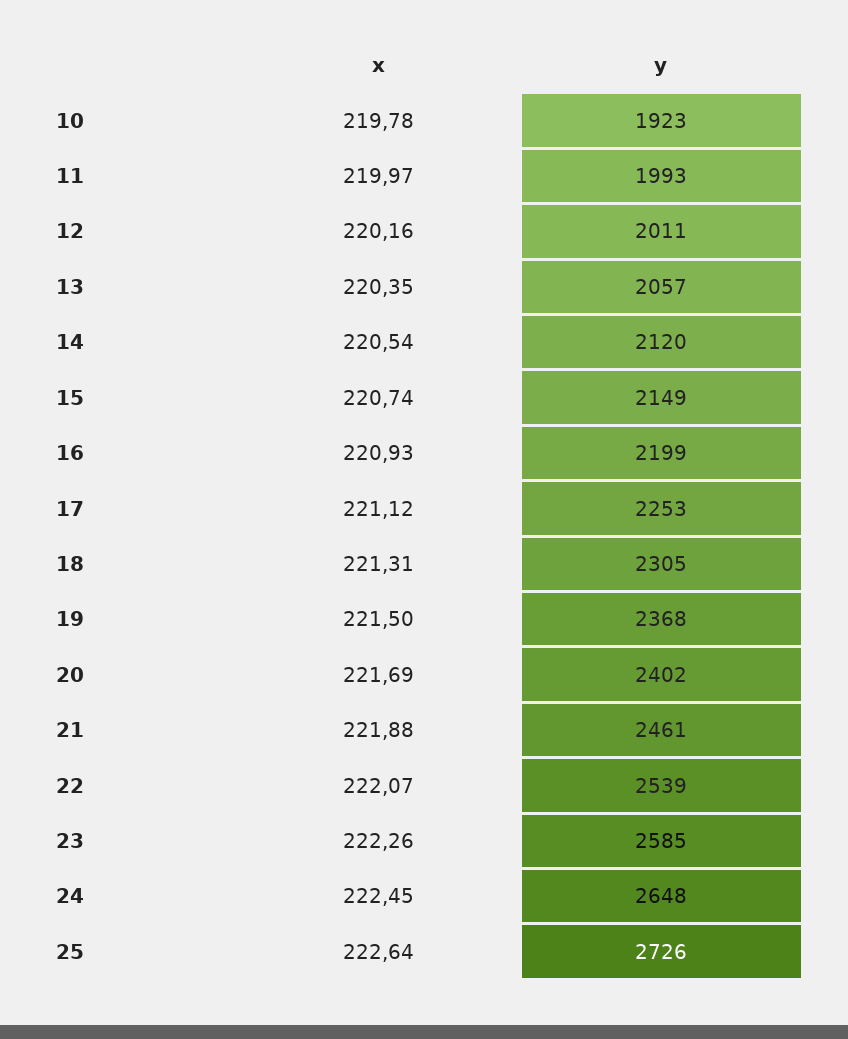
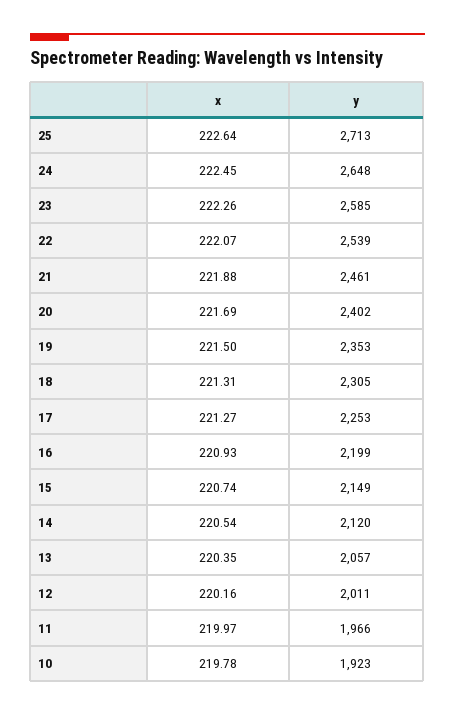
  {
    "x": {
      "10": 219.78,
      "11": 219.97,
      "12": 220.16,
      "13": 220.35,
      "14": 220.54,
      "15": 220.74,
      "16": 220.93,
-     "17": 221.12,
+     "17": 221.27,
      "18": 221.31,
      "19": 221.5,
      "20": 221.69,
      "21": 221.88,
      "22": 222.07,
      "23": 222.26,
      "24": 222.45,
      "25": 222.64
    },
    "y": {
      "10": 1923,
-     "11": 1993,
+     "11": 1966,
      "12": 2011,
      "13": 2057,
      "14": 2120,
      "15": 2149,
      "16": 2199,
      "17": 2253,
      "18": 2305,
-     "19": 2368,
+     "19": 2353,
      "20": 2402,
      "21": 2461,
      "22": 2539,
      "23": 2585,
      "24": 2648,
-     "25": 2726
+     "25": 2713
    }
  }

